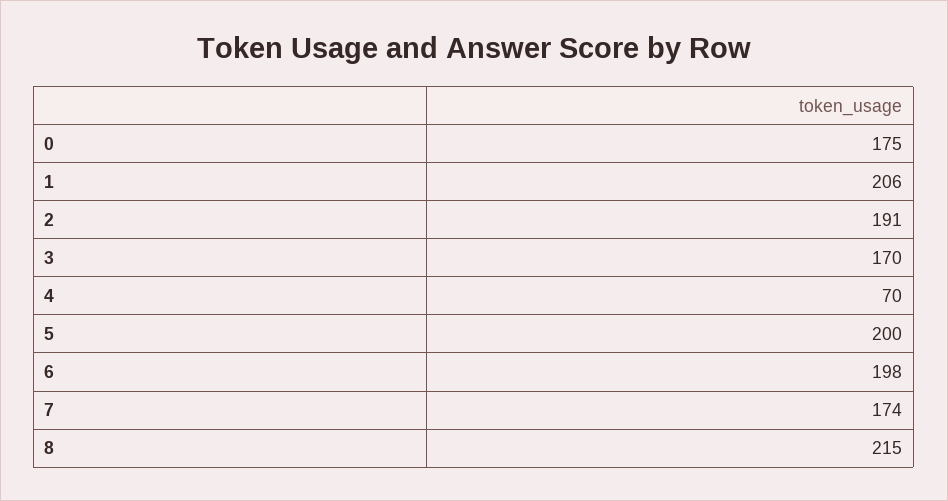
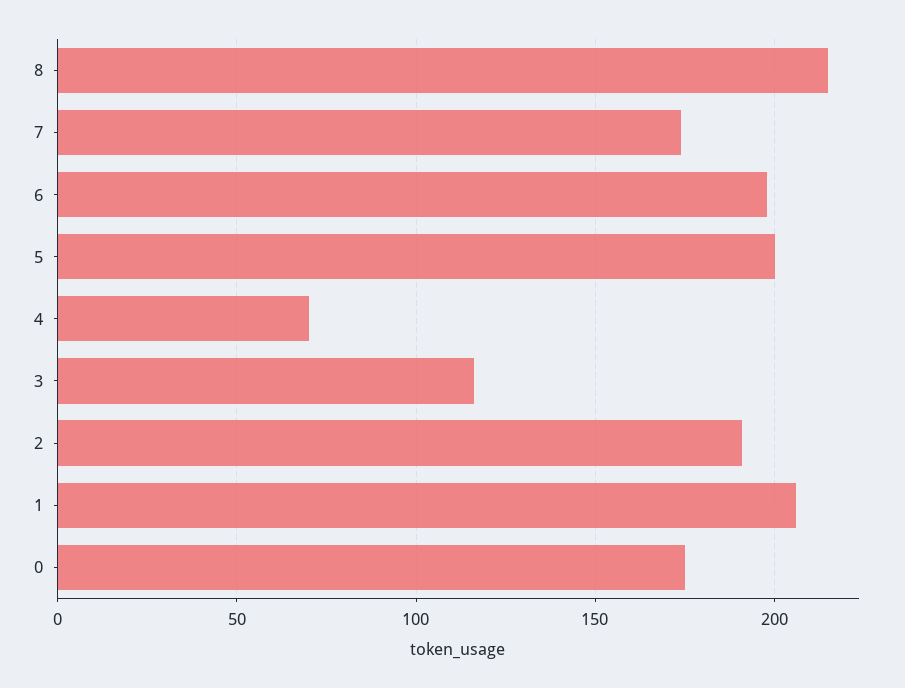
  {
    "0": 175,
    "1": 206,
    "2": 191,
-   "3": 170,
+   "3": 115,
    "4": 70,
    "5": 200,
    "6": 198,
    "7": 174,
    "8": 215
  }

